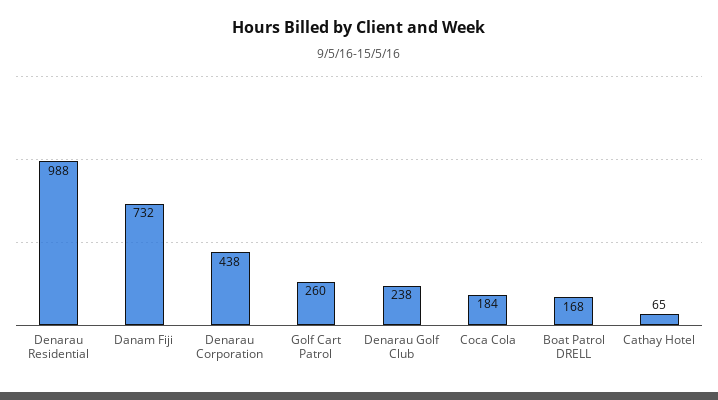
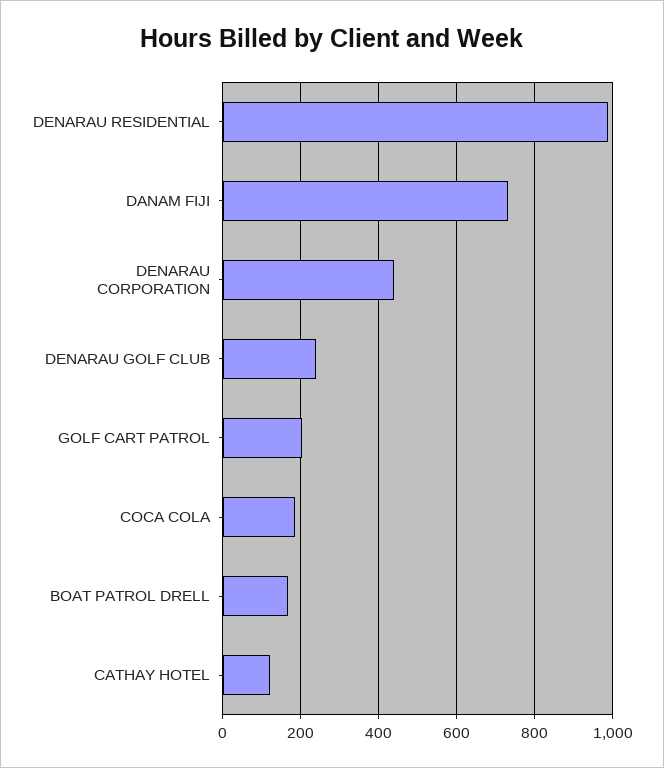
  {
    "Denarau Residential": 988,
    "Danam Fiji": 732,
    "Denarau Corporation": 438,
-   "Golf Cart Patrol": 260,
+   "Golf Cart Patrol": 200,
    "Denarau Golf Club": 238,
    "Coca Cola": 184,
    "Boat Patrol DRELL": 168,
-   "Cathay Hotel": 65
+   "Cathay Hotel": 120
  }

